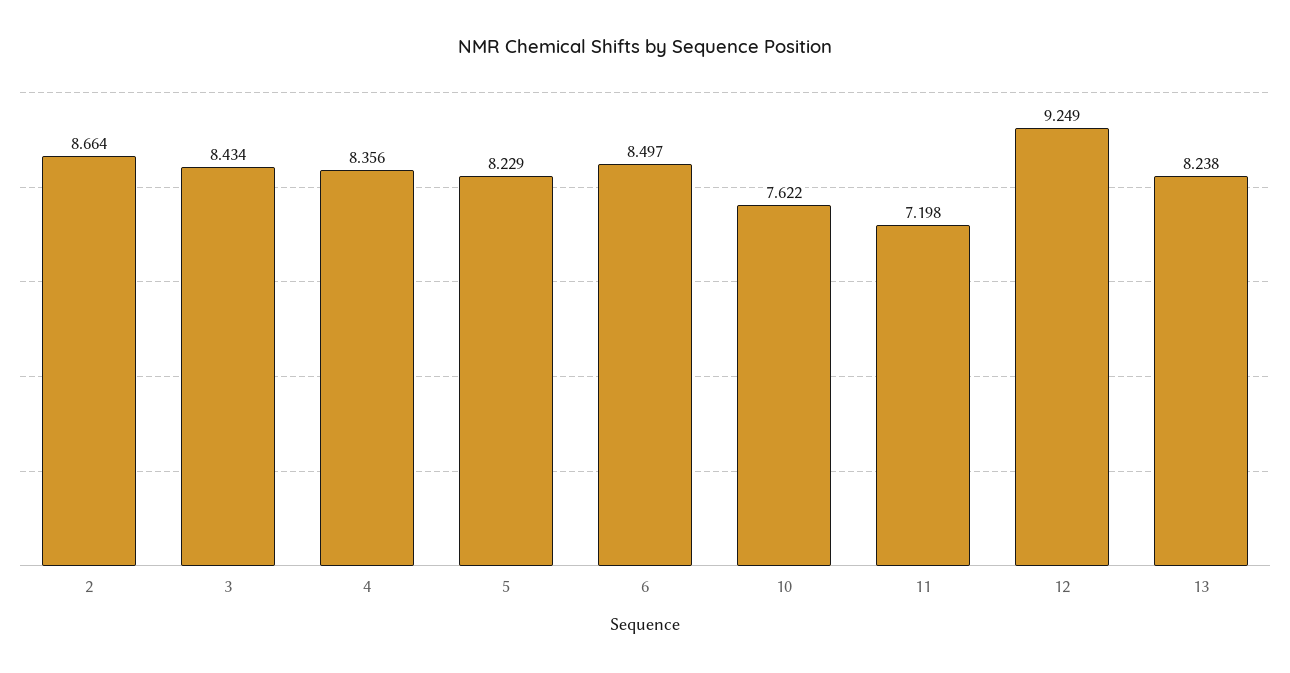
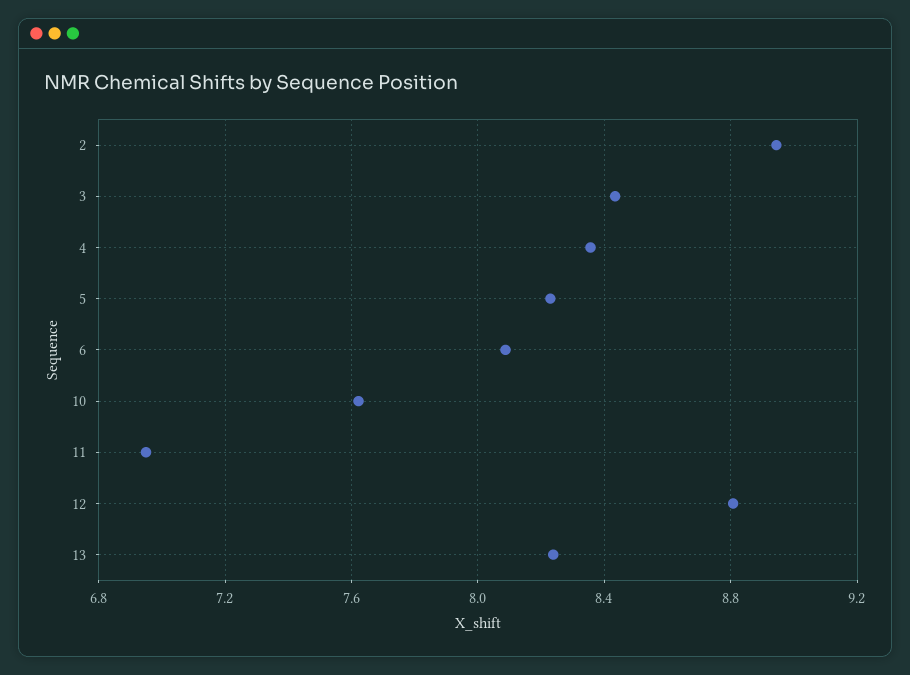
  {
-   "2": 8.664,
+   "2": 8.95,
    "3": 8.434,
    "4": 8.356,
    "5": 8.229,
-   "6": 8.497,
+   "6": 8.1,
    "10": 7.622,
-   "11": 7.198,
+   "11": 6.95,
-   "12": 9.249,
+   "12": 8.8,
    "13": 8.238
  }

